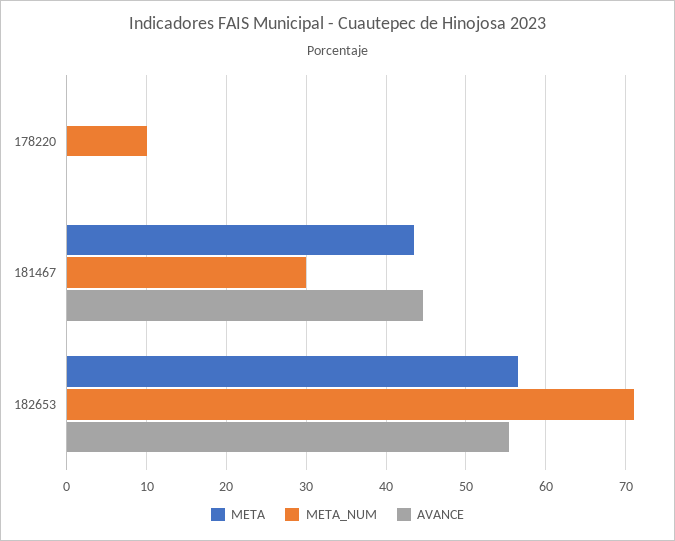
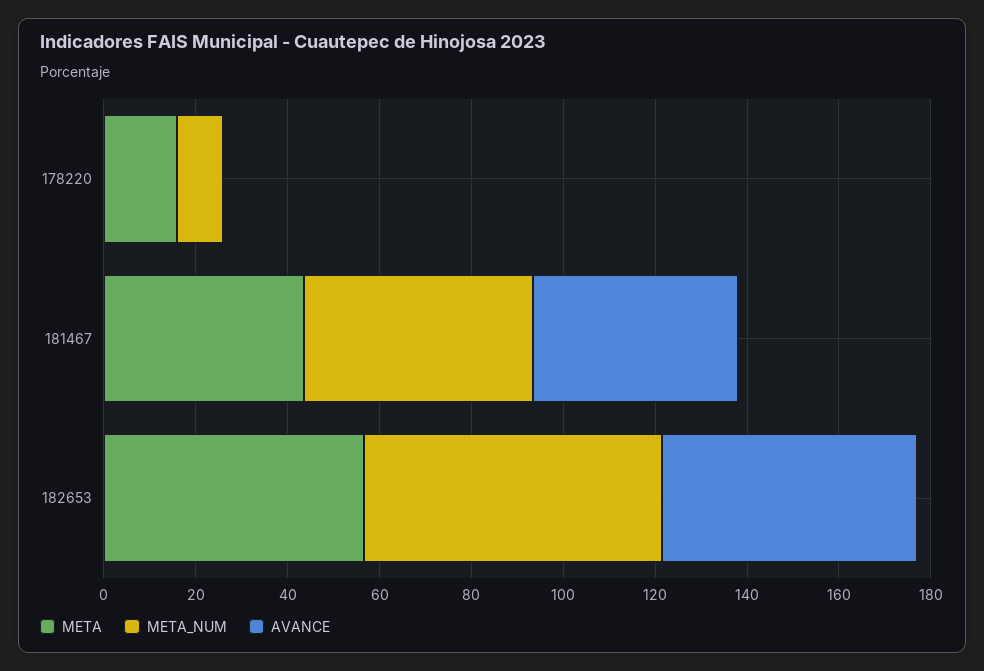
  {
    "META": {
-     "178220": 0,
+     "178220": 15,
      "181467": 43,
      "182653": 57
    },
    "META_NUM": {
      "178220": 10,
-     "181467": 30,
+     "181467": 50,
-     "182653": 71
+     "182653": 65
    },
    "AVANCE": {
      "178220": 0,
      "181467": 45,
      "182653": 55
    }
  }

